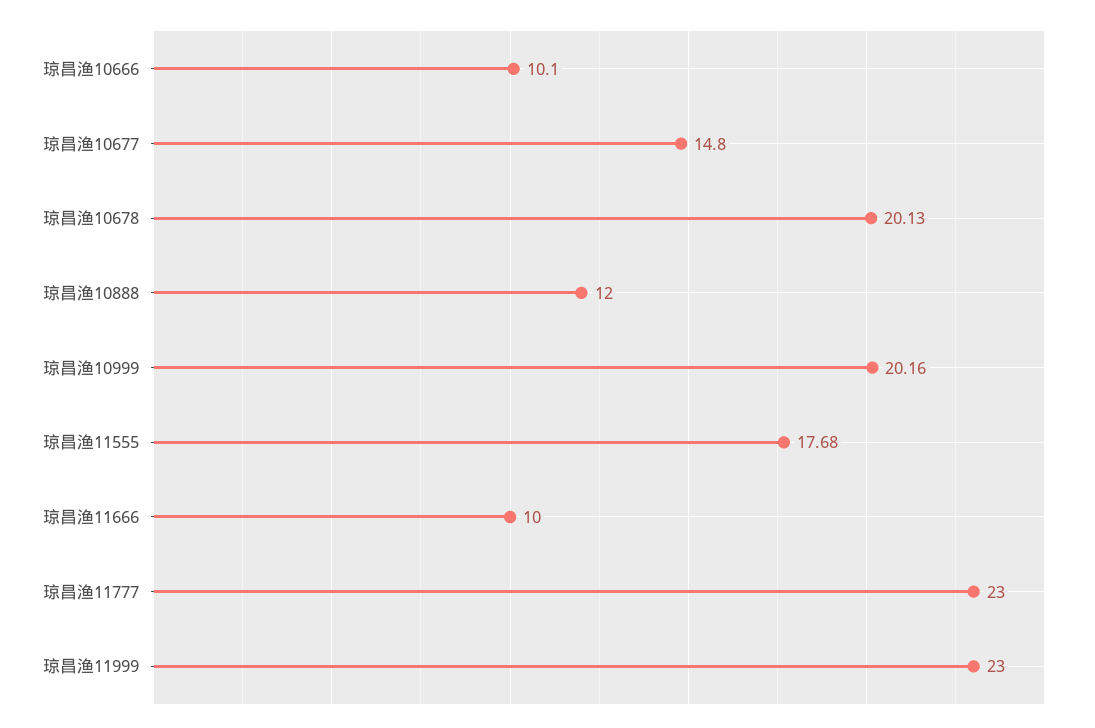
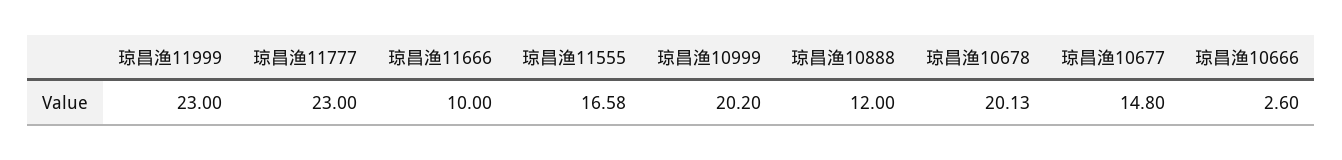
  {
-   "琼昌渔10666": 10.1,
+   "琼昌渔10666": 2.6,
    "琼昌渔10677": 14.8,
    "琼昌渔10678": 20.13,
    "琼昌渔10888": 12,
-   "琼昌渔10999": 20.16,
+   "琼昌渔10999": 20.2,
-   "琼昌渔11555": 17.68,
+   "琼昌渔11555": 16.58,
    "琼昌渔11666": 10,
    "琼昌渔11777": 23,
    "琼昌渔11999": 23
  }

